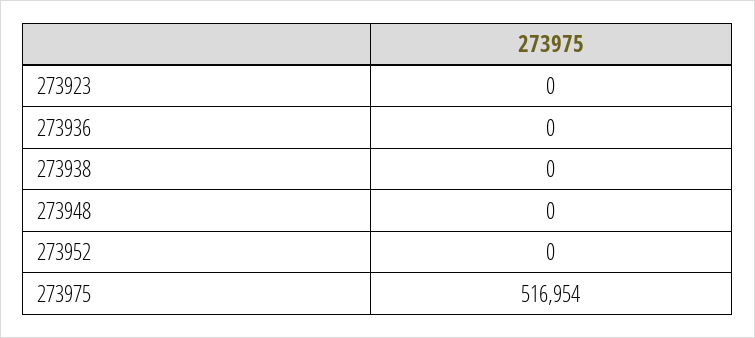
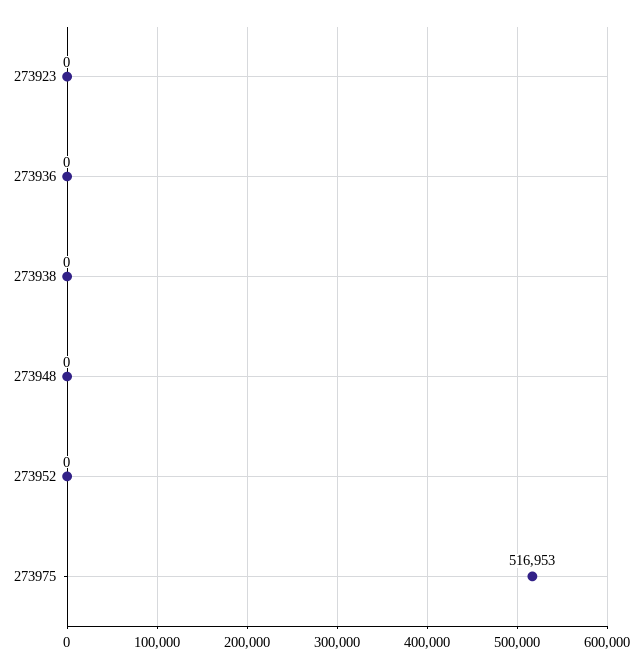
  {
    "273923": 0,
    "273936": 0,
    "273938": 0,
    "273948": 0,
    "273952": 0,
-   "273975": 516954
+   "273975": 516953
  }

